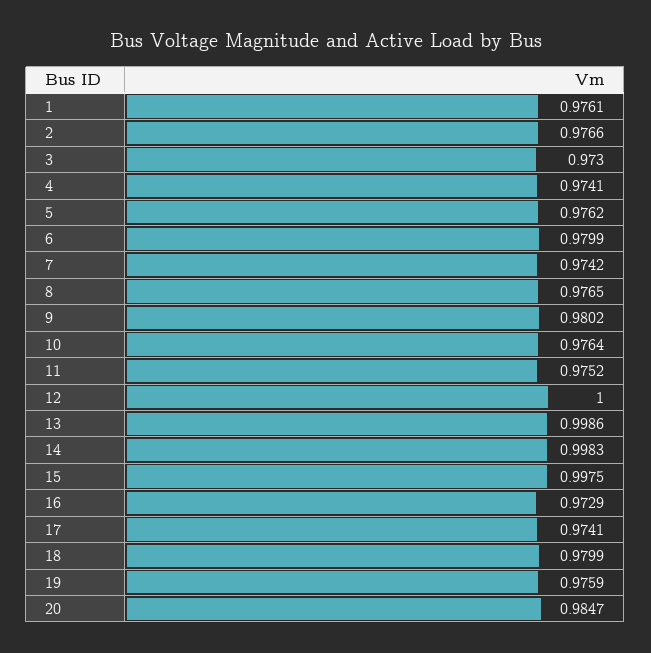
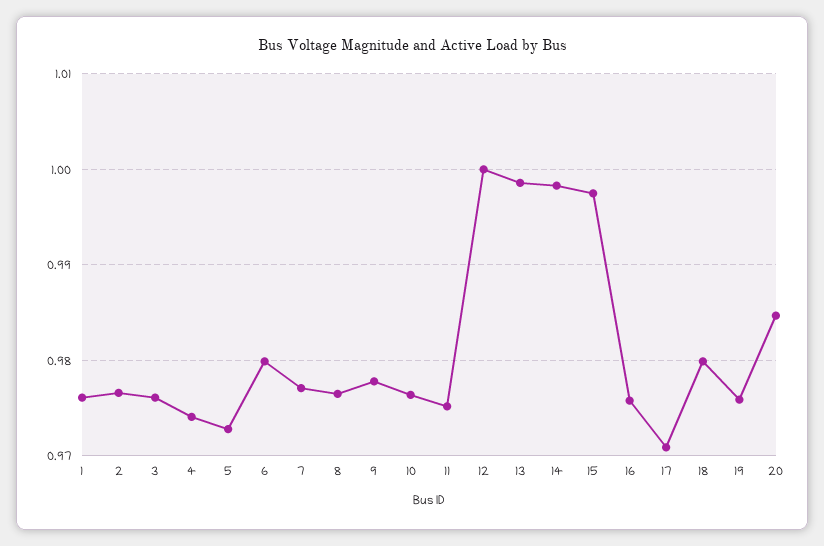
  {
    "1": 0.9761,
    "2": 0.9766,
-   "3": 0.973,
+   "3": 0.976,
    "4": 0.9741,
-   "5": 0.9762,
+   "5": 0.973,
    "6": 0.9799,
-   "7": 0.9742,
+   "7": 0.977,
    "8": 0.9765,
-   "9": 0.9802,
+   "9": 0.978,
    "10": 0.9764,
    "11": 0.9752,
    "12": 1,
    "13": 0.9986,
    "14": 0.9983,
    "15": 0.9975,
-   "16": 0.9729,
+   "16": 0.976,
-   "17": 0.9741,
+   "17": 0.971,
    "18": 0.9799,
    "19": 0.9759,
    "20": 0.9847
  }

